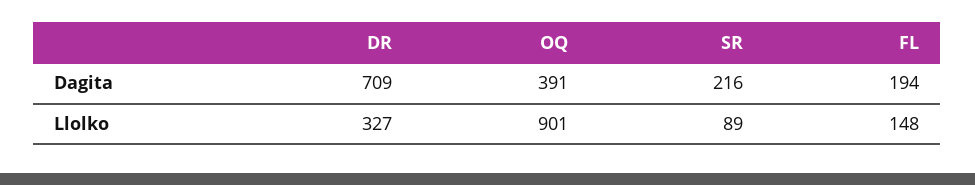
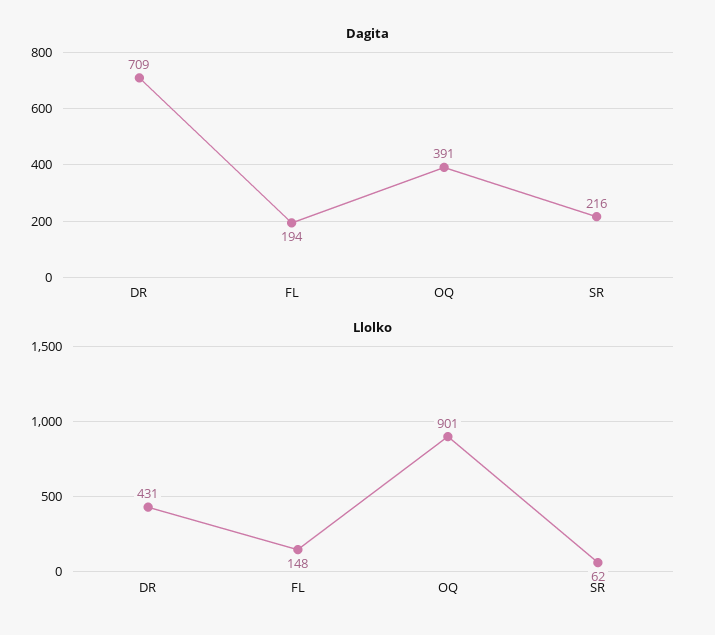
  {
    "Dagita": {
      "DR": 709,
      "OQ": 391,
      "SR": 216,
      "FL": 194
    },
    "Llolko": {
-     "DR": 327,
+     "DR": 431,
      "OQ": 901,
-     "SR": 89,
+     "SR": 62,
      "FL": 148
    }
  }

